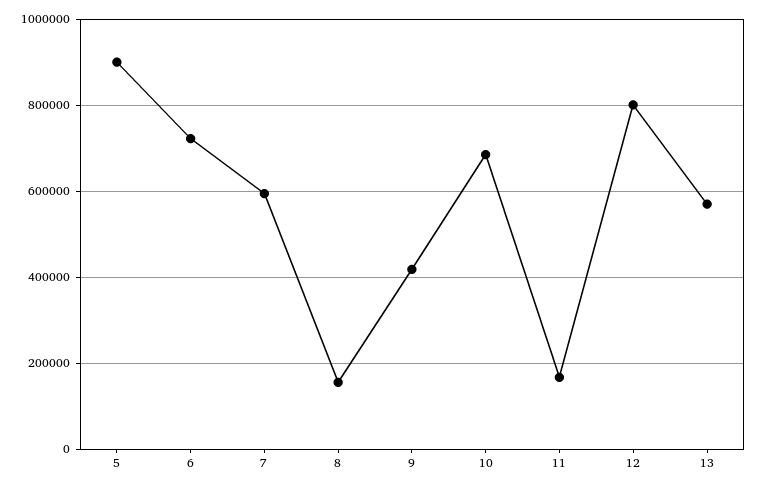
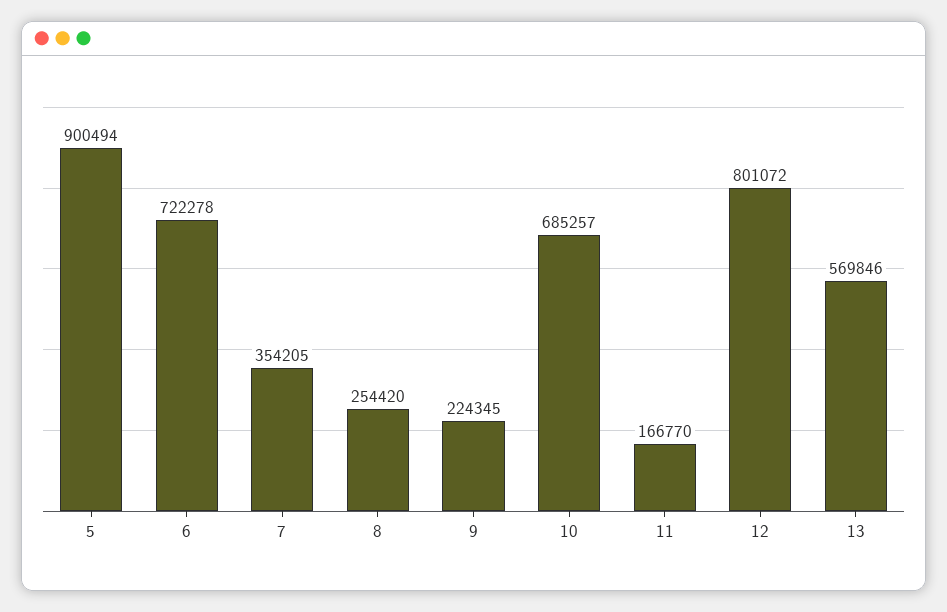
  {
    "5": 900494,
    "6": 722278,
-   "7": 600000,
+   "7": 354205,
-   "8": 160000,
+   "8": 254420,
-   "9": 420000,
+   "9": 224345,
    "10": 685257,
    "11": 166770,
    "12": 801072,
    "13": 569846
  }

